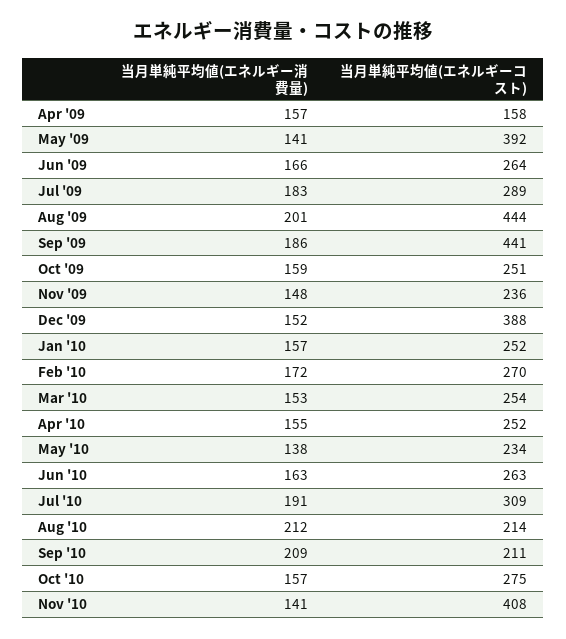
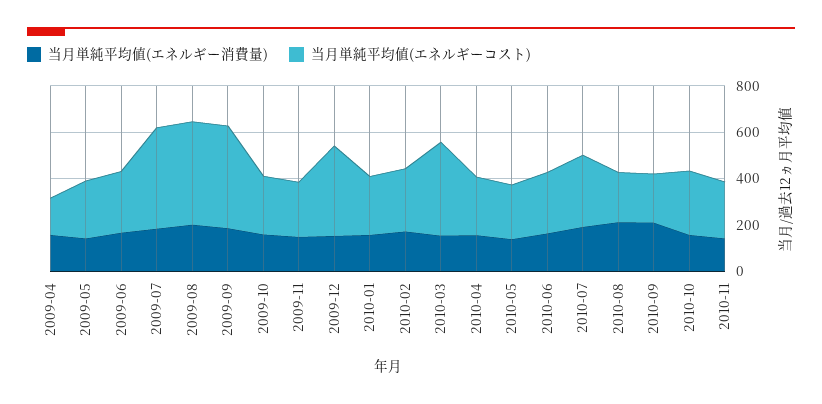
  {
    "当月単純平均値(エネルギー消費量)": {
      "Apr '09": 157,
      "May '09": 141,
      "Jun '09": 166,
      "Jul '09": 183,
      "Aug '09": 201,
      "Sep '09": 186,
      "Oct '09": 159,
      "Nov '09": 148,
      "Dec '09": 152,
      "Jan '10": 157,
      "Feb '10": 172,
      "Mar '10": 153,
      "Apr '10": 155,
      "May '10": 138,
      "Jun '10": 163,
      "Jul '10": 191,
      "Aug '10": 212,
      "Sep '10": 209,
      "Oct '10": 157,
      "Nov '10": 141
    },
    "当月単純平均値(エネルギーコスト)": {
      "Apr '09": 158,
-     "May '09": 392,
+     "May '09": 250,
      "Jun '09": 264,
-     "Jul '09": 289,
+     "Jul '09": 450,
      "Aug '09": 444,
      "Sep '09": 441,
      "Oct '09": 251,
      "Nov '09": 236,
      "Dec '09": 388,
      "Jan '10": 252,
      "Feb '10": 270,
-     "Mar '10": 254,
+     "Mar '10": 400,
      "Apr '10": 252,
      "May '10": 234,
      "Jun '10": 263,
      "Jul '10": 309,
      "Aug '10": 214,
      "Sep '10": 211,
      "Oct '10": 275,
-     "Nov '10": 408
+     "Nov '10": 250
    }
  }

